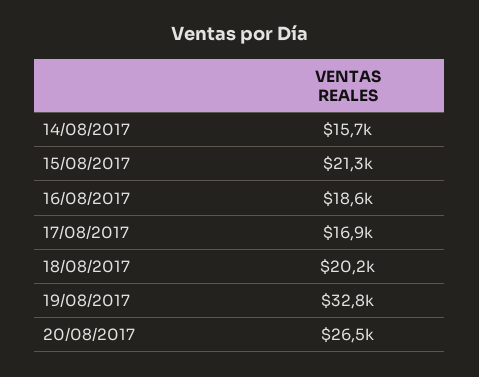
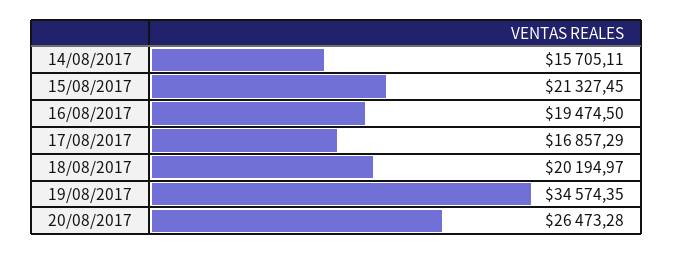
  {
    "14/08/2017": 15705.11,
    "15/08/2017": 21327.45,
-   "16/08/2017": 18600,
+   "16/08/2017": 19474.5,
    "17/08/2017": 16857.29,
    "18/08/2017": 20194.97,
-   "19/08/2017": 32800,
+   "19/08/2017": 34574.35,
    "20/08/2017": 26473.28
  }

